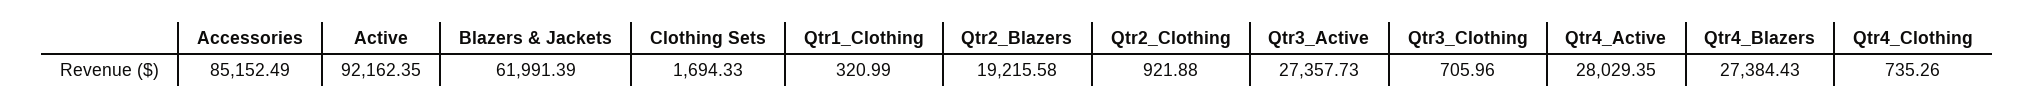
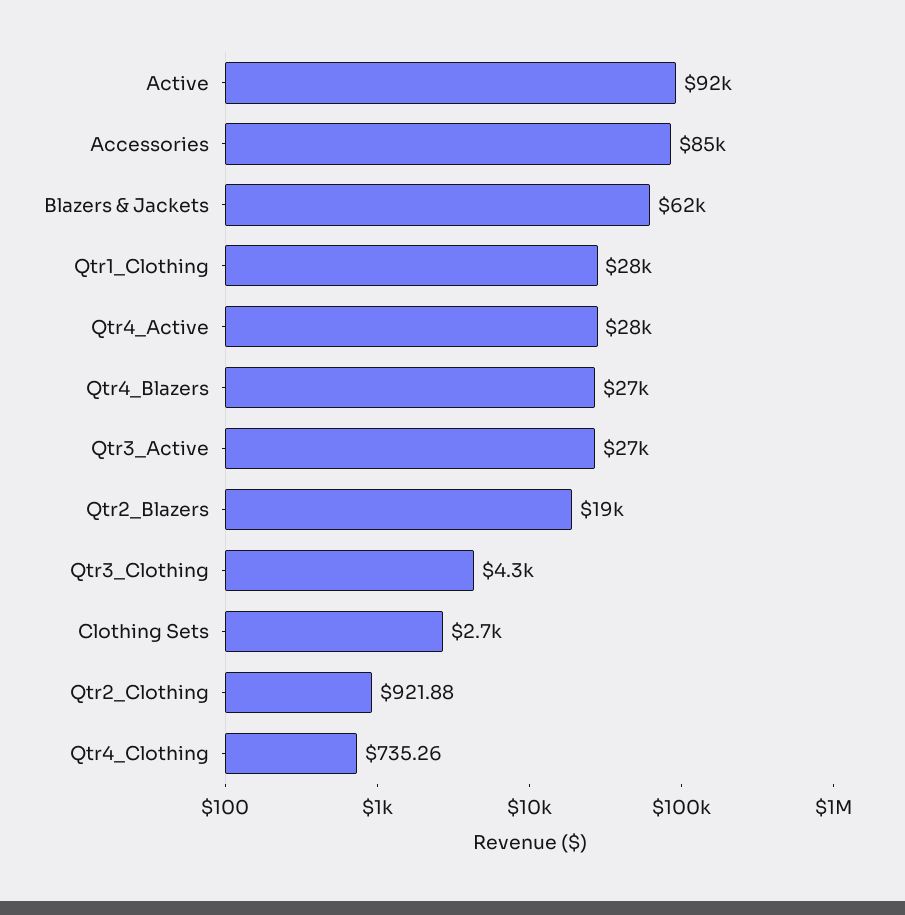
  {
    "Accessories": 85152.49,
    "Active": 92162.35,
    "Blazers & Jackets": 61991.39,
-   "Clothing Sets": 1694.33,
+   "Clothing Sets": 2700,
-   "Qtr1_Clothing": 320.99,
+   "Qtr1_Clothing": 28000,
    "Qtr2_Blazers": 19215.58,
    "Qtr2_Clothing": 921.88,
    "Qtr3_Active": 27357.73,
-   "Qtr3_Clothing": 705.96,
+   "Qtr3_Clothing": 4300,
    "Qtr4_Active": 28029.35,
    "Qtr4_Blazers": 27384.43,
    "Qtr4_Clothing": 735.26
  }

